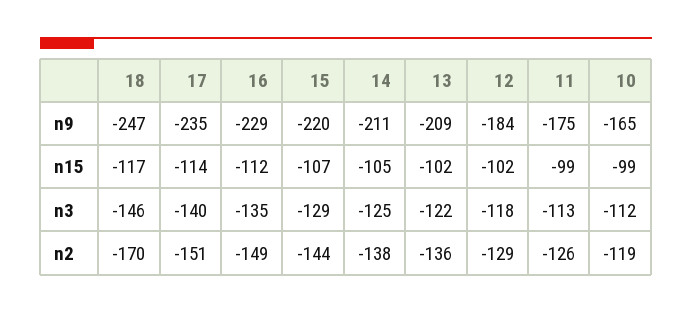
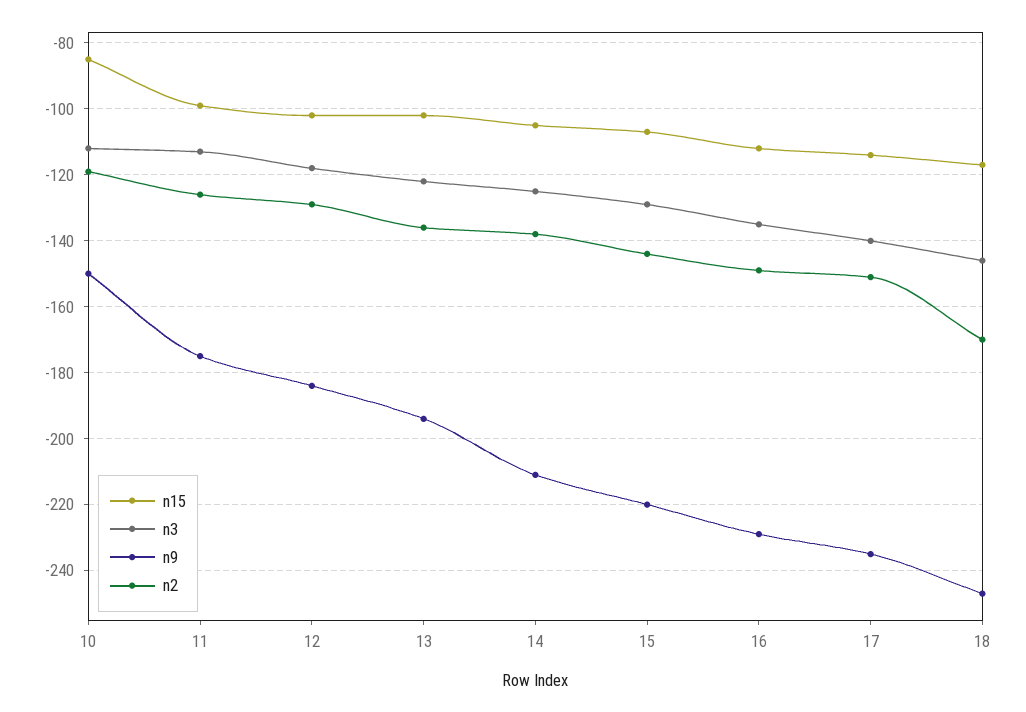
  {
    "n9": {
      "18": -247,
      "17": -235,
      "16": -229,
      "15": -220,
      "14": -211,
-     "13": -209,
+     "13": -195,
      "12": -184,
      "11": -175,
-     "10": -165
+     "10": -150
    },
    "n15": {
      "18": -117,
      "17": -114,
      "16": -112,
      "15": -107,
      "14": -105,
      "13": -102,
      "12": -102,
      "11": -99,
-     "10": -99
+     "10": -85
    },
    "n3": {
      "18": -146,
      "17": -140,
      "16": -135,
      "15": -129,
      "14": -125,
      "13": -122,
      "12": -118,
      "11": -113,
      "10": -112
    },
    "n2": {
      "18": -170,
      "17": -151,
      "16": -149,
      "15": -144,
      "14": -138,
      "13": -136,
      "12": -129,
      "11": -126,
      "10": -119
    }
  }

